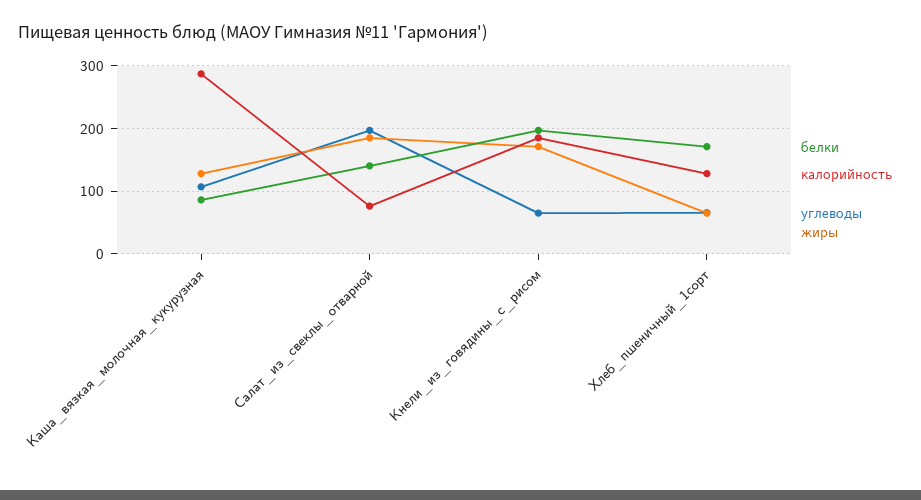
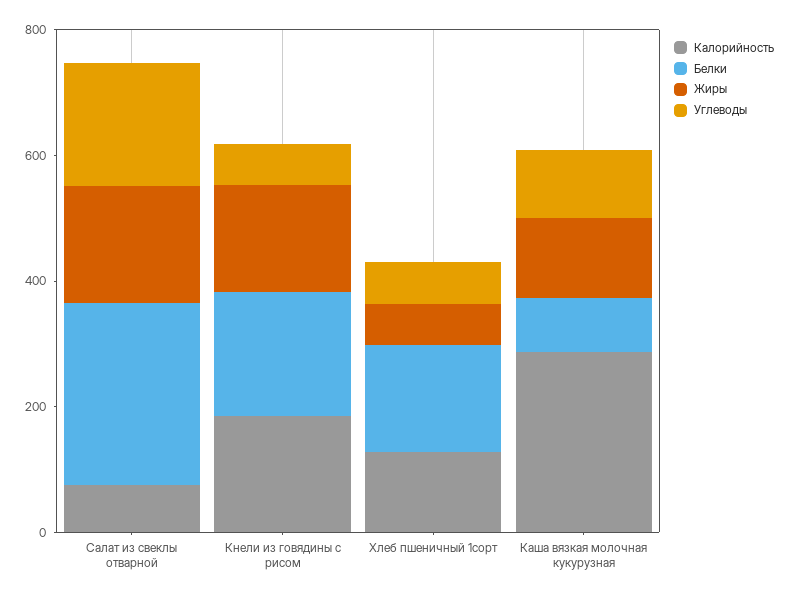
  {
    "белки": {
      "Каша_вязкая_молочная_кукурузная": 90,
-     "Салат_из_свеклы_отварной": 140,
+     "Салат_из_свеклы_отварной": 300,
      "Кнели_из_говядины_с_рисом": 200,
      "Хлеб_пшеничный_1сорт": 170
    },
    "калорийность": {
      "Каша_вязкая_молочная_кукурузная": 290,
      "Салат_из_свеклы_отварной": 80,
      "Кнели_из_говядины_с_рисом": 190,
      "Хлеб_пшеничный_1сорт": 130
    },
    "углеводы": {
      "Каша_вязкая_молочная_кукурузная": 110,
      "Салат_из_свеклы_отварной": 200,
      "Кнели_из_говядины_с_рисом": 70,
      "Хлеб_пшеничный_1сорт": 70
    },
    "жиры": {
      "Каша_вязкая_молочная_кукурузная": 130,
      "Салат_из_свеклы_отварной": 190,
      "Кнели_из_говядины_с_рисом": 170,
      "Хлеб_пшеничный_1сорт": 70
    }
  }

